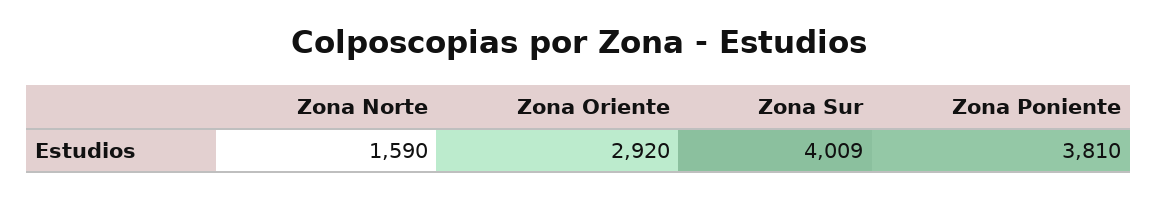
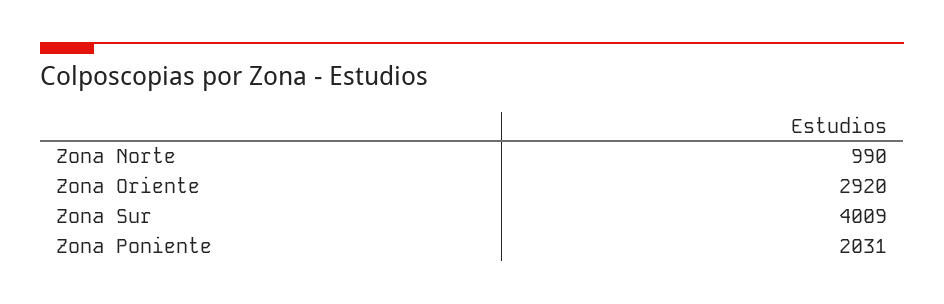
  {
-   "Zona Norte": 1590,
+   "Zona Norte": 990,
    "Zona Oriente": 2920,
    "Zona Sur": 4009,
-   "Zona Poniente": 3810
+   "Zona Poniente": 2031
  }

